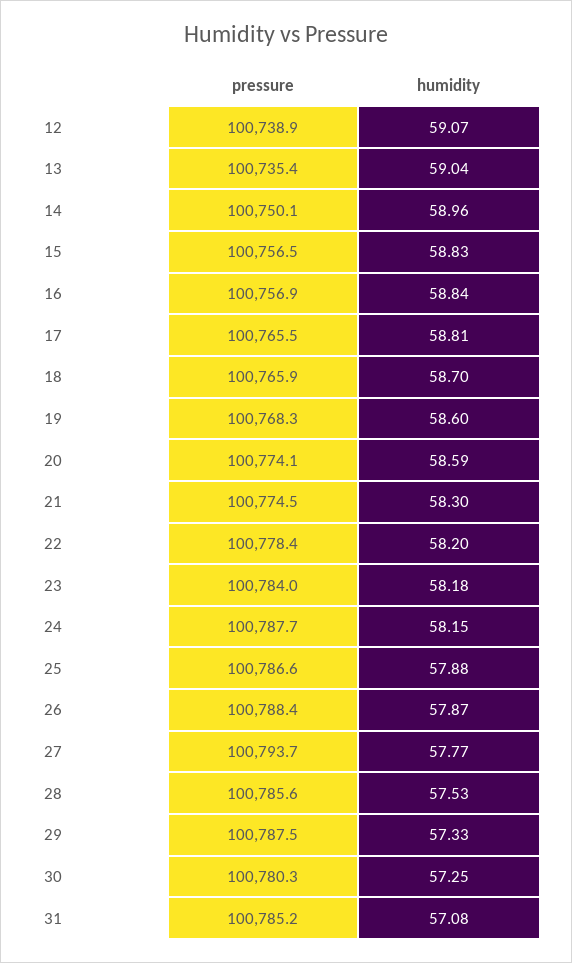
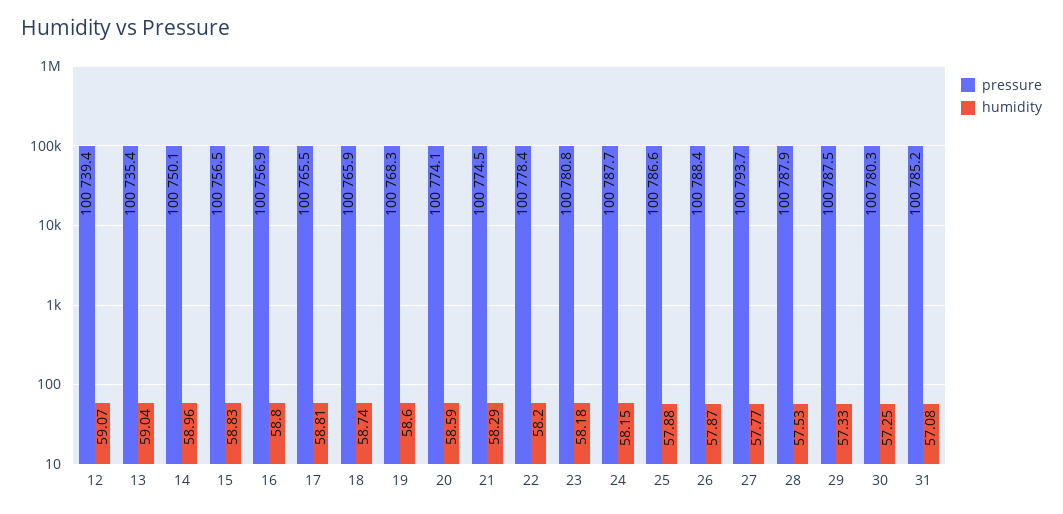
  {
    "pressure": {
-     "12": 100738.9,
+     "12": 100739.4,
      "13": 100735.4,
      "14": 100750.1,
      "15": 100756.5,
      "16": 100756.9,
      "17": 100765.5,
      "18": 100765.9,
      "19": 100768.3,
      "20": 100774.1,
      "21": 100774.5,
      "22": 100778.4,
-     "23": 100784,
+     "23": 100780.8,
      "24": 100787.7,
      "25": 100786.6,
      "26": 100788.4,
      "27": 100793.7,
-     "28": 100785.6,
+     "28": 100787.9,
      "29": 100787.5,
      "30": 100780.3,
      "31": 100785.2
    },
    "humidity": {
      "12": 59.07,
      "13": 59.04,
      "14": 58.96,
      "15": 58.83,
-     "16": 58.84,
+     "16": 58.8,
      "17": 58.81,
-     "18": 58.7,
+     "18": 58.74,
      "19": 58.6,
      "20": 58.59,
-     "21": 58.3,
+     "21": 58.29,
      "22": 58.2,
      "23": 58.18,
      "24": 58.15,
      "25": 57.88,
      "26": 57.87,
      "27": 57.77,
      "28": 57.53,
      "29": 57.33,
      "30": 57.25,
      "31": 57.08
    }
  }

